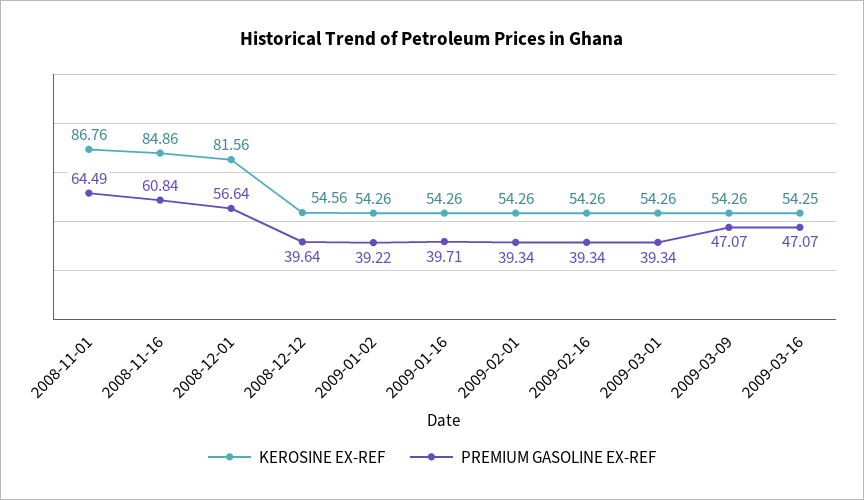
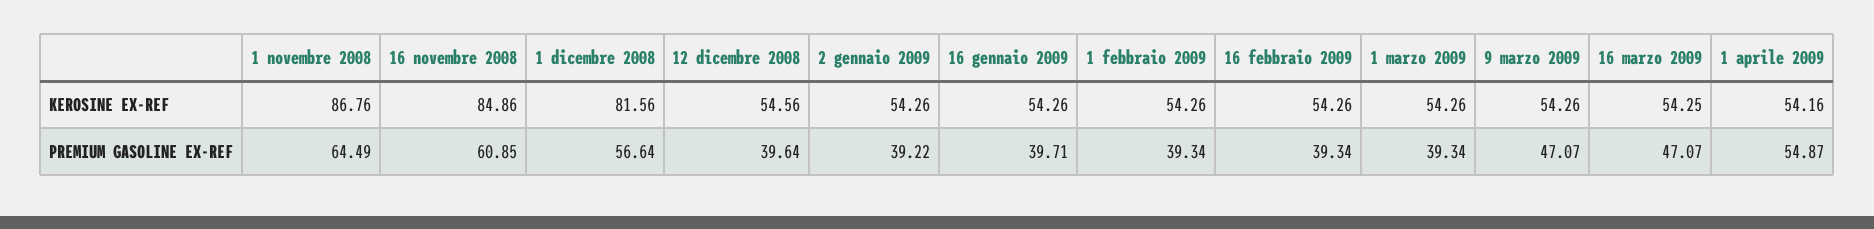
  {
    "KEROSINE EX-REF": {
      "2008-11-01": 86.76,
      "2008-11-16": 84.86,
      "2008-12-01": 81.56,
      "2008-12-12": 54.56,
      "2009-01-02": 54.26,
      "2009-01-16": 54.26,
      "2009-02-01": 54.26,
      "2009-02-16": 54.26,
      "2009-03-01": 54.26,
      "2009-03-09": 54.26,
-     "2009-03-16": 54.25
+     "2009-03-16": 54.25,
+     "1 aprile 2009": 54.16
    },
    "PREMIUM GASOLINE EX-REF": {
      "2008-11-01": 64.49,
-     "2008-11-16": 60.84,
+     "2008-11-16": 60.85,
      "2008-12-01": 56.64,
      "2008-12-12": 39.64,
      "2009-01-02": 39.22,
      "2009-01-16": 39.71,
      "2009-02-01": 39.34,
      "2009-02-16": 39.34,
      "2009-03-01": 39.34,
      "2009-03-09": 47.07,
-     "2009-03-16": 47.07
+     "2009-03-16": 47.07,
+     "1 aprile 2009": 54.87
    }
  }

